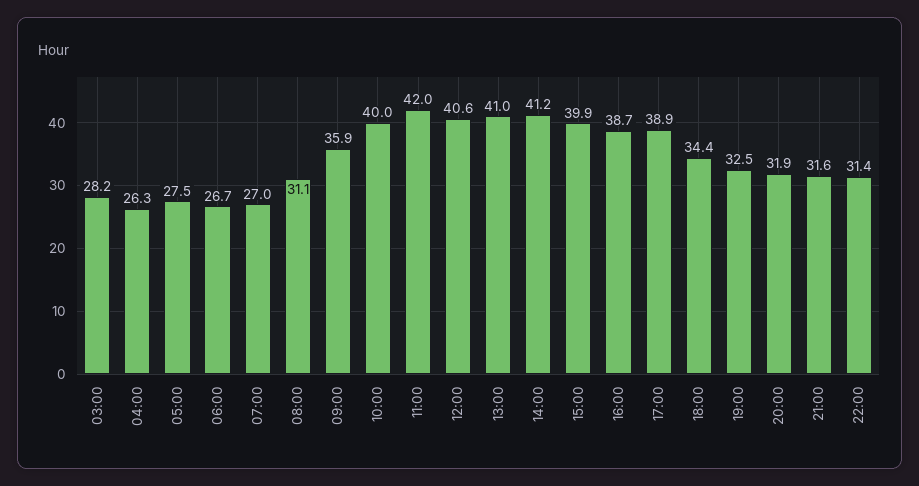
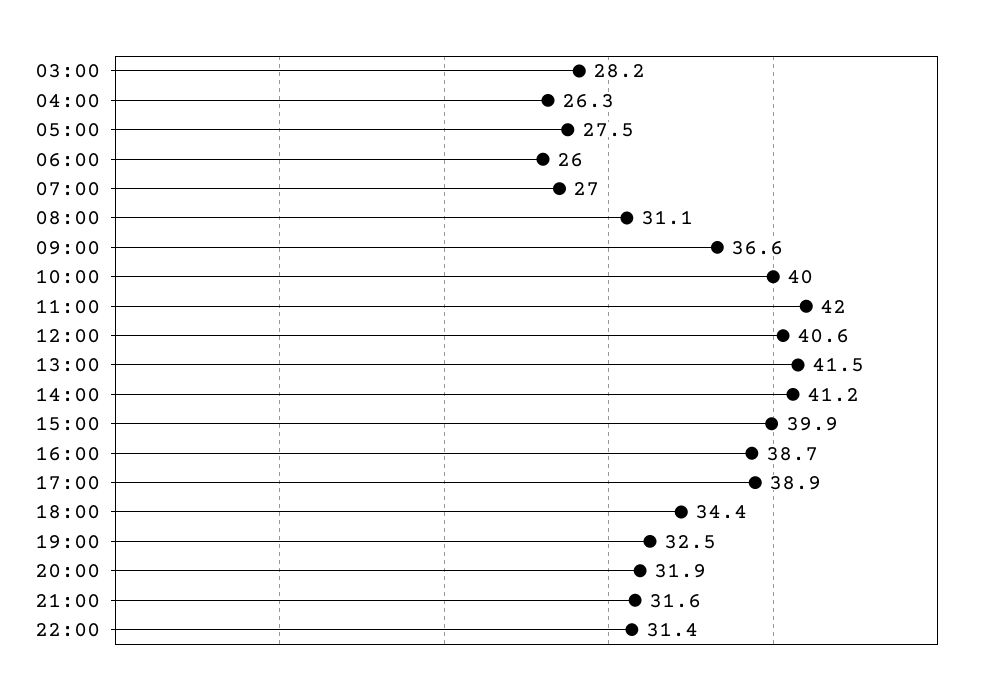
  {
    "03:00": 28.2,
    "04:00": 26.3,
    "05:00": 27.5,
-   "06:00": 26.7,
+   "06:00": 26,
    "07:00": 27,
    "08:00": 31.1,
-   "09:00": 35.9,
+   "09:00": 36.6,
    "10:00": 40,
    "11:00": 42,
    "12:00": 40.6,
-   "13:00": 41,
+   "13:00": 41.5,
    "14:00": 41.2,
    "15:00": 39.9,
    "16:00": 38.7,
    "17:00": 38.9,
    "18:00": 34.4,
    "19:00": 32.5,
    "20:00": 31.9,
    "21:00": 31.6,
    "22:00": 31.4
  }

